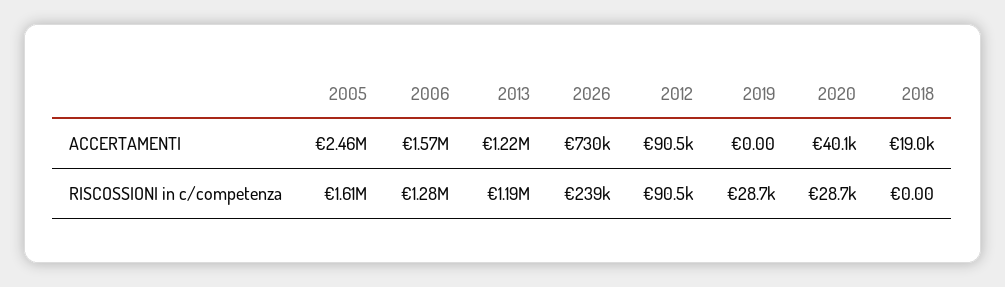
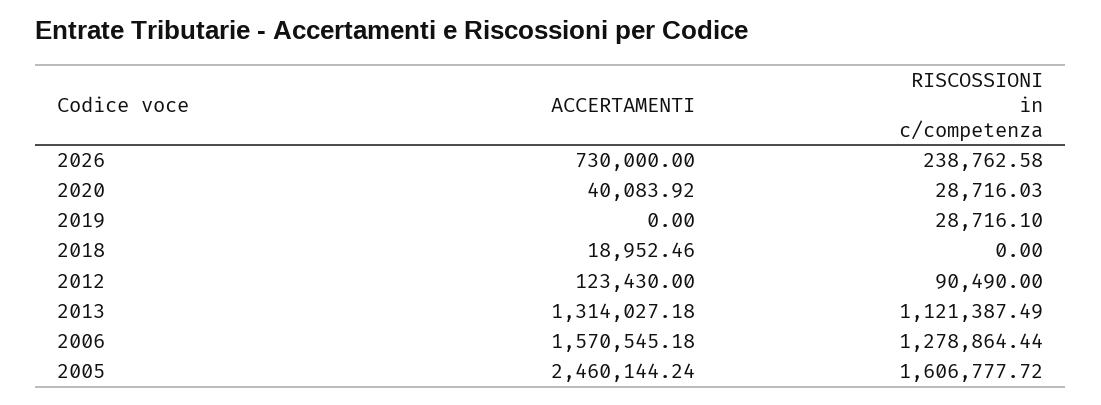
  {
    "2005": {
      "ACCERTAMENTI": 2460144.24,
      "RISCOSSIONI in c/competenza": 1606777.72
    },
    "2006": {
      "ACCERTAMENTI": 1570545.18,
      "RISCOSSIONI in c/competenza": 1278864.44
    },
    "2013": {
-     "ACCERTAMENTI": 1220000,
+     "ACCERTAMENTI": 1314027.18,
-     "RISCOSSIONI in c/competenza": 1190000
+     "RISCOSSIONI in c/competenza": 1121387.49
    },
    "2026": {
      "ACCERTAMENTI": 730000,
      "RISCOSSIONI in c/competenza": 238762.58
    },
    "2012": {
-     "ACCERTAMENTI": 90500,
+     "ACCERTAMENTI": 123430,
      "RISCOSSIONI in c/competenza": 90490
    },
    "2019": {
      "ACCERTAMENTI": 0,
      "RISCOSSIONI in c/competenza": 28716.1
    },
    "2020": {
      "ACCERTAMENTI": 40083.92,
      "RISCOSSIONI in c/competenza": 28716.03
    },
    "2018": {
      "ACCERTAMENTI": 18952.46,
      "RISCOSSIONI in c/competenza": 0
    }
  }

